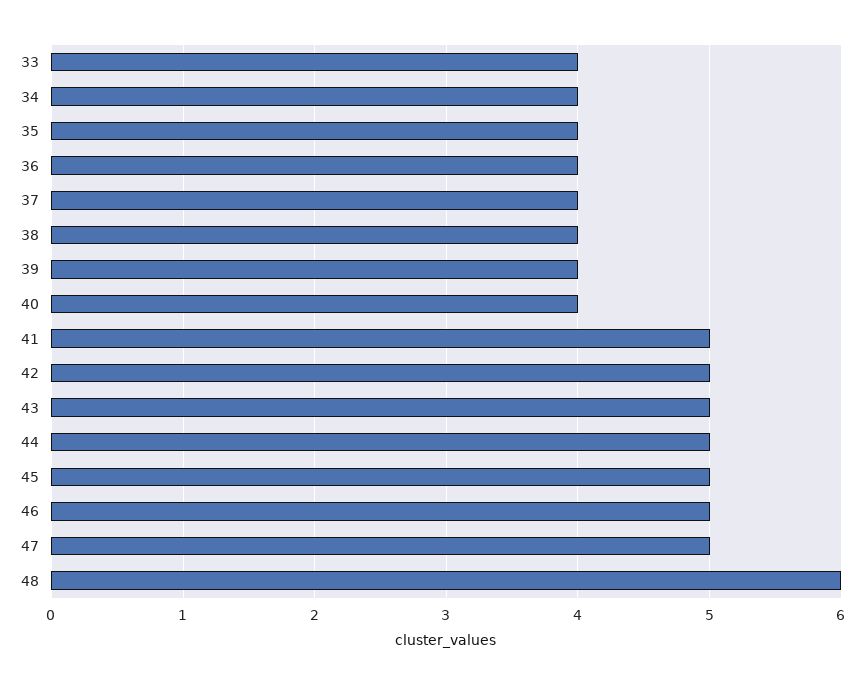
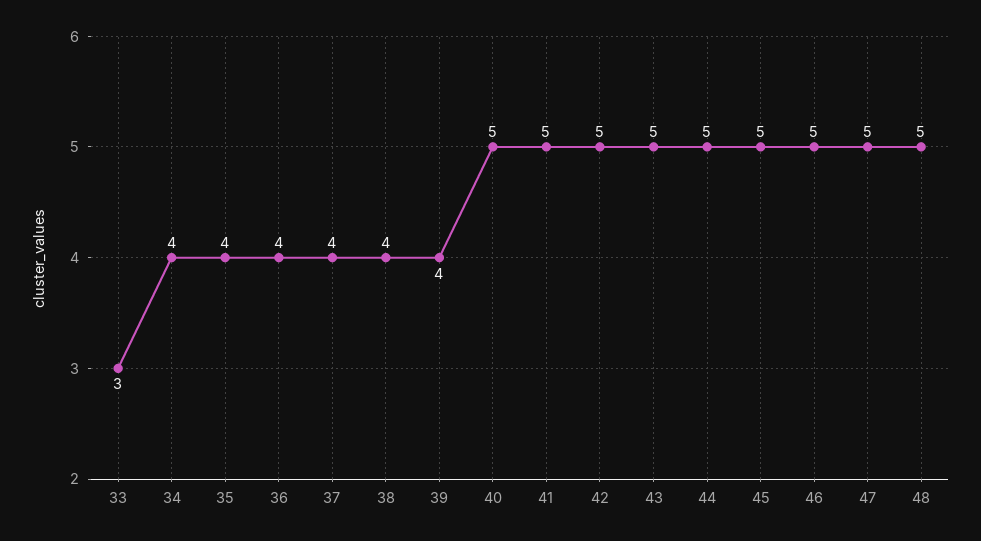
  {
-   "33": 4,
+   "33": 3,
    "34": 4,
    "35": 4,
    "36": 4,
    "37": 4,
    "38": 4,
    "39": 4,
-   "40": 4,
+   "40": 5,
    "41": 5,
    "42": 5,
    "43": 5,
    "44": 5,
    "45": 5,
    "46": 5,
    "47": 5,
-   "48": 6
+   "48": 5
  }

